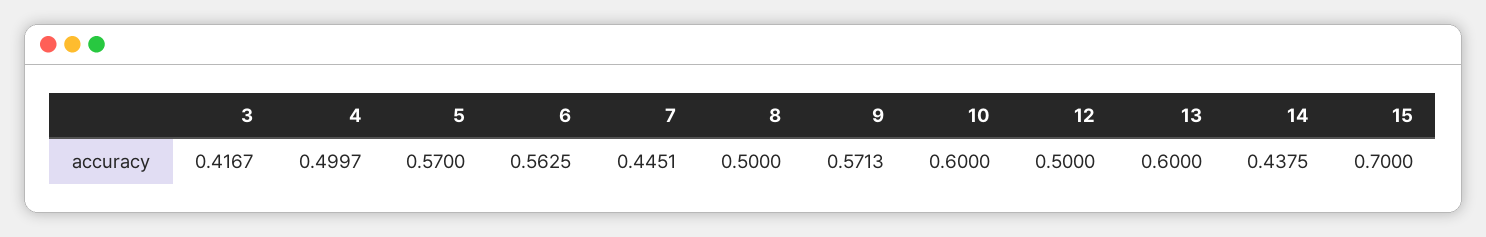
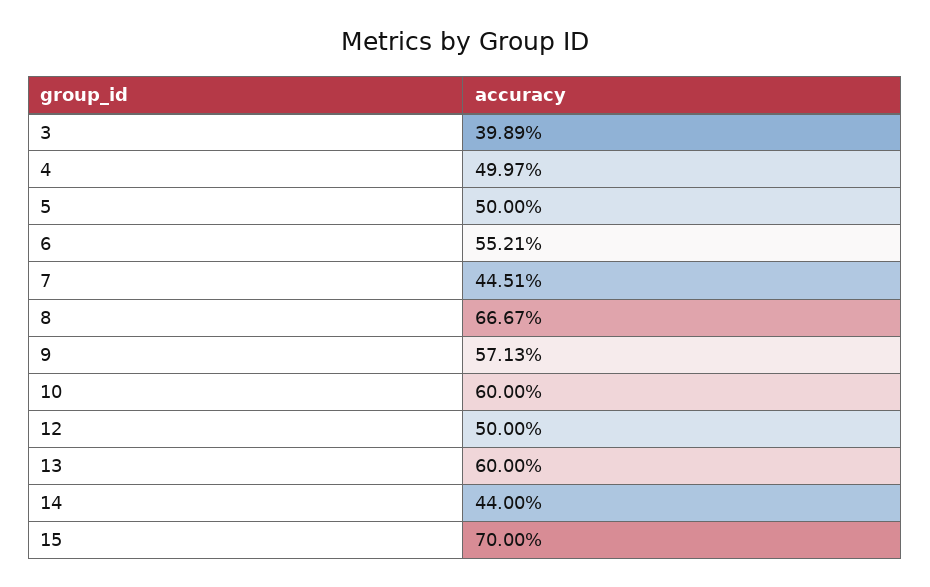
  {
-   "3": 0.4167,
+   "3": 0.3989,
    "4": 0.4997,
-   "5": 0.57,
+   "5": 0.5,
-   "6": 0.5625,
+   "6": 0.5521,
    "7": 0.4451,
-   "8": 0.5,
+   "8": 0.6667,
    "9": 0.5713,
    "10": 0.6,
    "12": 0.5,
    "13": 0.6,
-   "14": 0.4375,
+   "14": 0.44,
    "15": 0.7
  }

